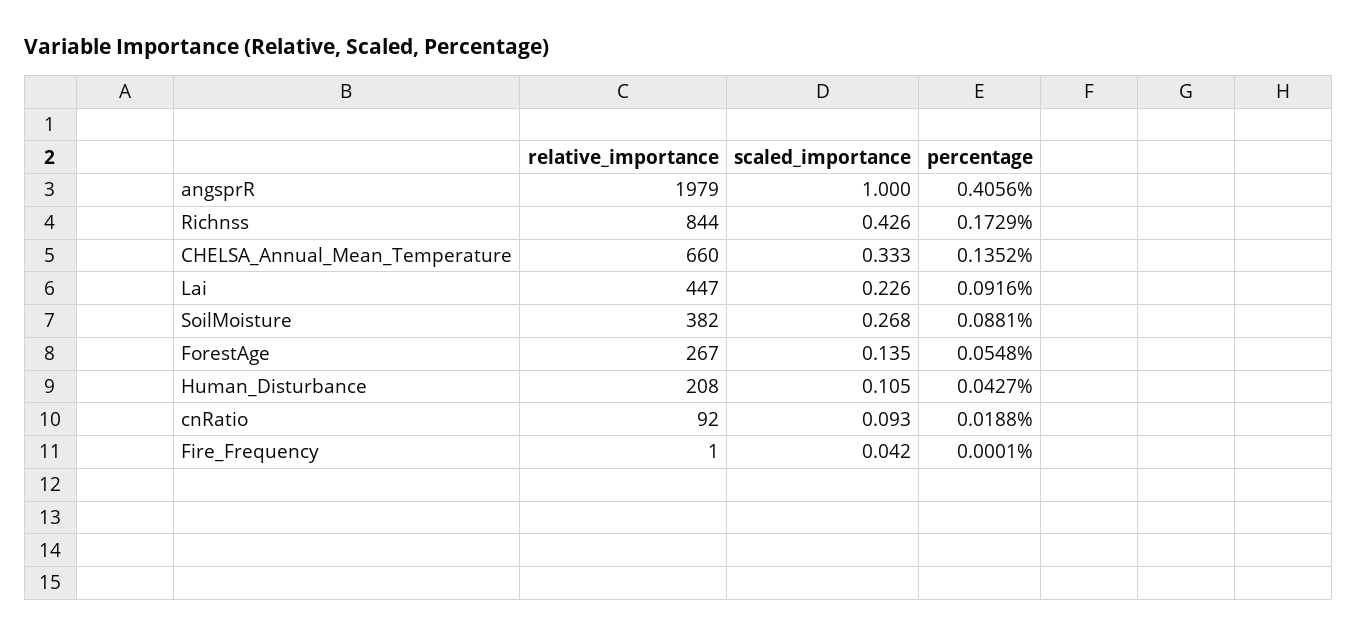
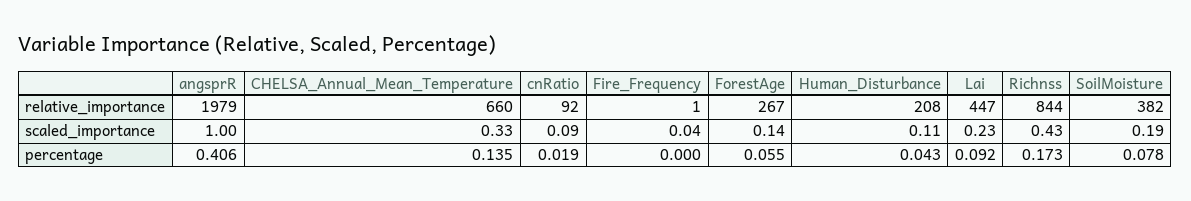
  {
    "relative_importance": {
      "angsprR": 1979,
      "Richnss": 844,
      "CHELSA_Annual_Mean_Temperature": 660,
      "Lai": 447,
      "SoilMoisture": 382,
      "ForestAge": 267,
      "Human_Disturbance": 208,
      "cnRatio": 92,
      "Fire_Frequency": 1
    },
    "scaled_importance": {
      "angsprR": 1,
      "Richnss": 0.426,
      "CHELSA_Annual_Mean_Temperature": 0.333,
      "Lai": 0.226,
-     "SoilMoisture": 0.268,
+     "SoilMoisture": 0.19,
      "ForestAge": 0.135,
      "Human_Disturbance": 0.105,
      "cnRatio": 0.093,
      "Fire_Frequency": 0.042
    },
    "percentage": {
      "angsprR": 0.4056,
      "Richnss": 0.1729,
      "CHELSA_Annual_Mean_Temperature": 0.1352,
      "Lai": 0.0916,
-     "SoilMoisture": 0.0881,
+     "SoilMoisture": 0.078,
      "ForestAge": 0.0548,
      "Human_Disturbance": 0.0427,
      "cnRatio": 0.0188,
      "Fire_Frequency": 0.0001
    }
  }

